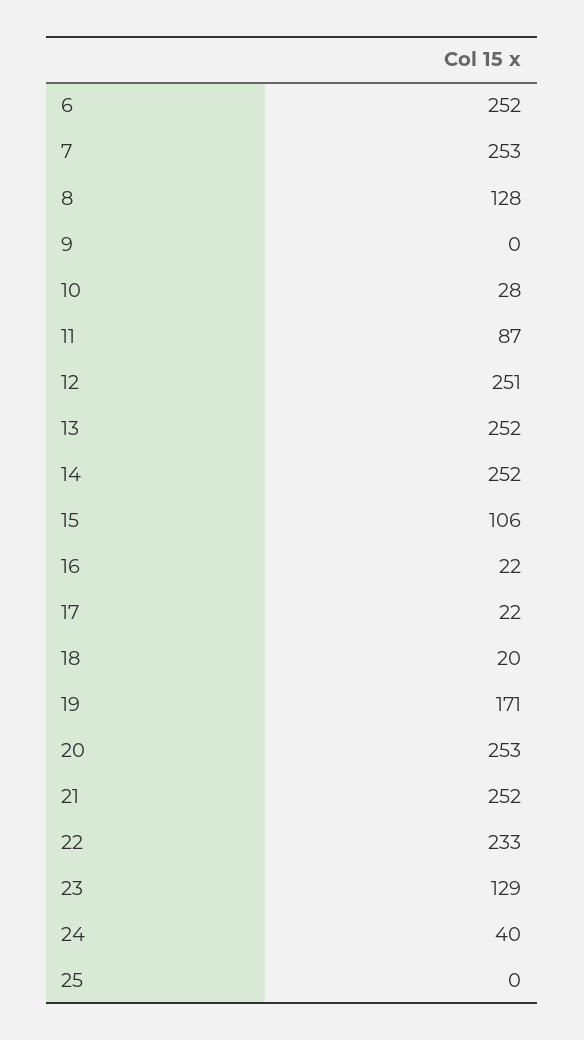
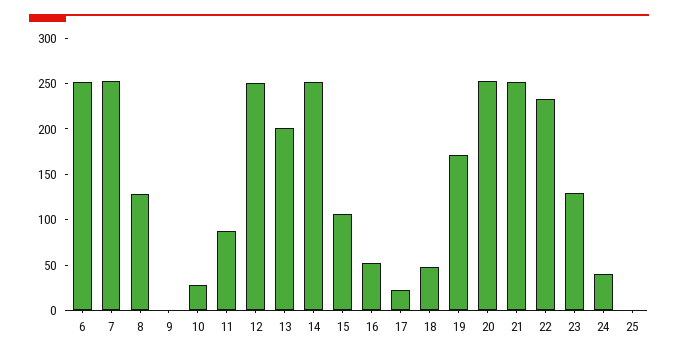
  {
    "6": 252,
    "7": 253,
    "8": 128,
    "9": 0,
    "10": 28,
    "11": 87,
    "12": 251,
-   "13": 252,
+   "13": 200,
    "14": 252,
    "15": 106,
-   "16": 22,
+   "16": 50,
    "17": 22,
-   "18": 20,
+   "18": 50,
    "19": 171,
    "20": 253,
    "21": 252,
    "22": 233,
    "23": 129,
    "24": 40,
    "25": 0
  }

